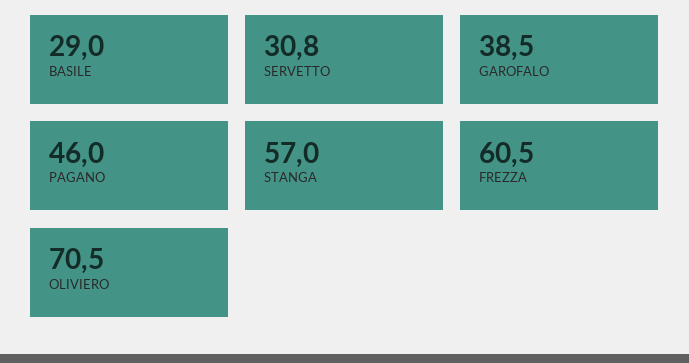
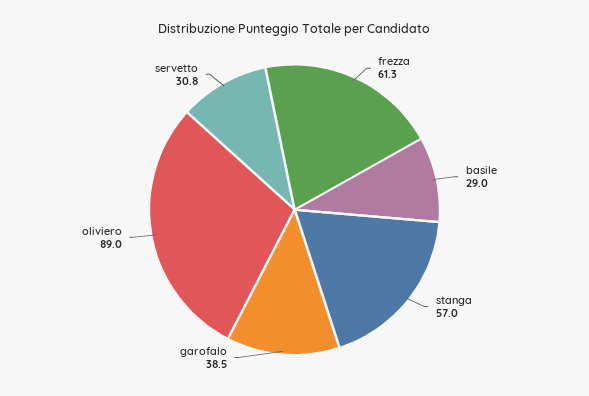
  {
    "BASILE": 29,
    "SERVETTO": 30.8,
    "GAROFALO": 38.5,
-   "PAGANO": 46,
    "STANGA": 57,
-   "FREZZA": 60.5,
+   "FREZZA": 61.3,
-   "OLIVIERO": 70.5
+   "OLIVIERO": 89
  }

